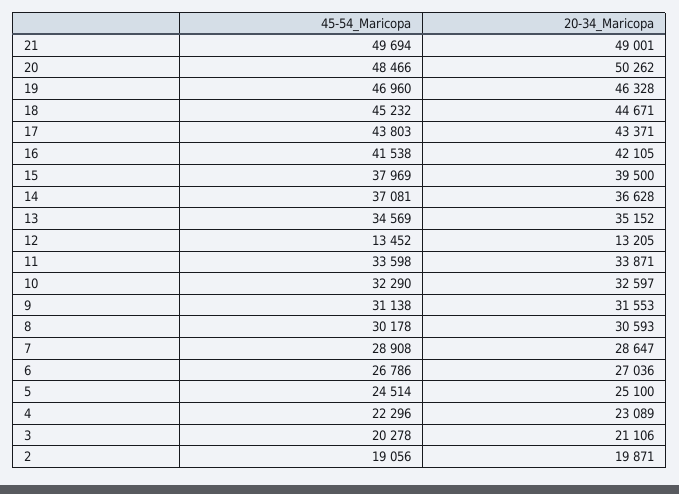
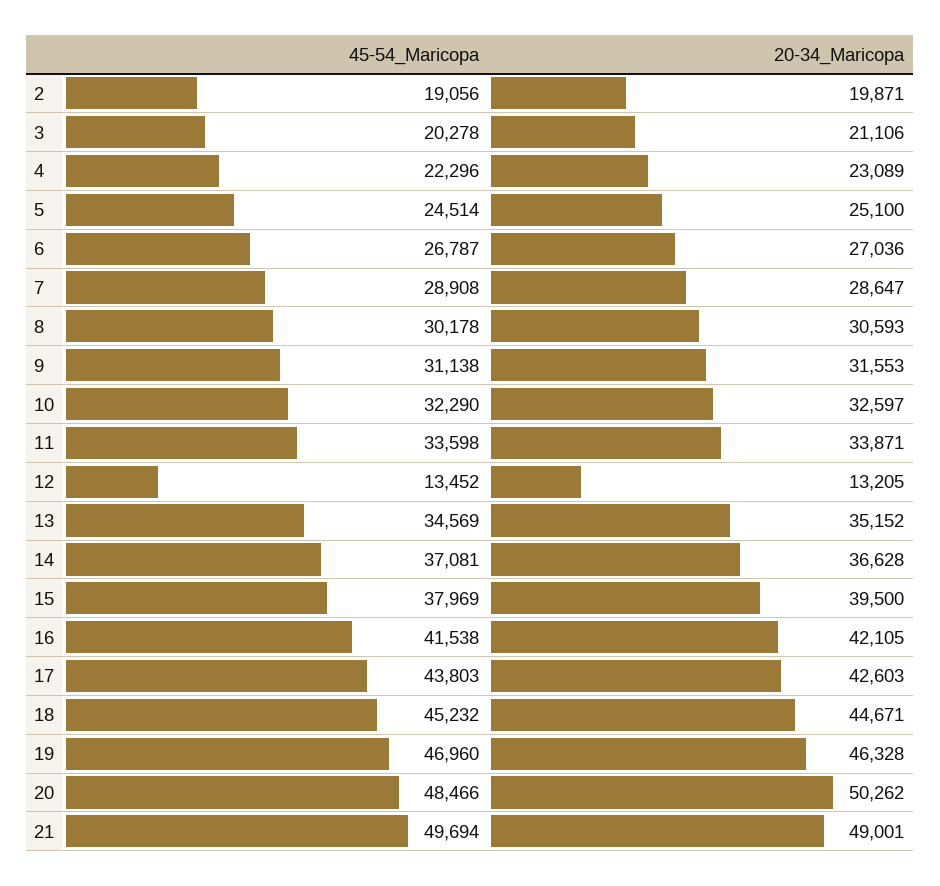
  {
    "45-54_Maricopa": {
      "21": 49694,
      "20": 48466,
      "19": 46960,
      "18": 45232,
      "17": 43803,
      "16": 41538,
      "15": 37969,
      "14": 37081,
      "13": 34569,
      "12": 13452,
      "11": 33598,
      "10": 32290,
      "9": 31138,
      "8": 30178,
      "7": 28908,
-     "6": 26786,
+     "6": 26787,
      "5": 24514,
      "4": 22296,
      "3": 20278,
      "2": 19056
    },
    "20-34_Maricopa": {
      "21": 49001,
      "20": 50262,
      "19": 46328,
      "18": 44671,
-     "17": 43371,
+     "17": 42603,
      "16": 42105,
      "15": 39500,
      "14": 36628,
      "13": 35152,
      "12": 13205,
      "11": 33871,
      "10": 32597,
      "9": 31553,
      "8": 30593,
      "7": 28647,
      "6": 27036,
      "5": 25100,
      "4": 23089,
      "3": 21106,
      "2": 19871
    }
  }

